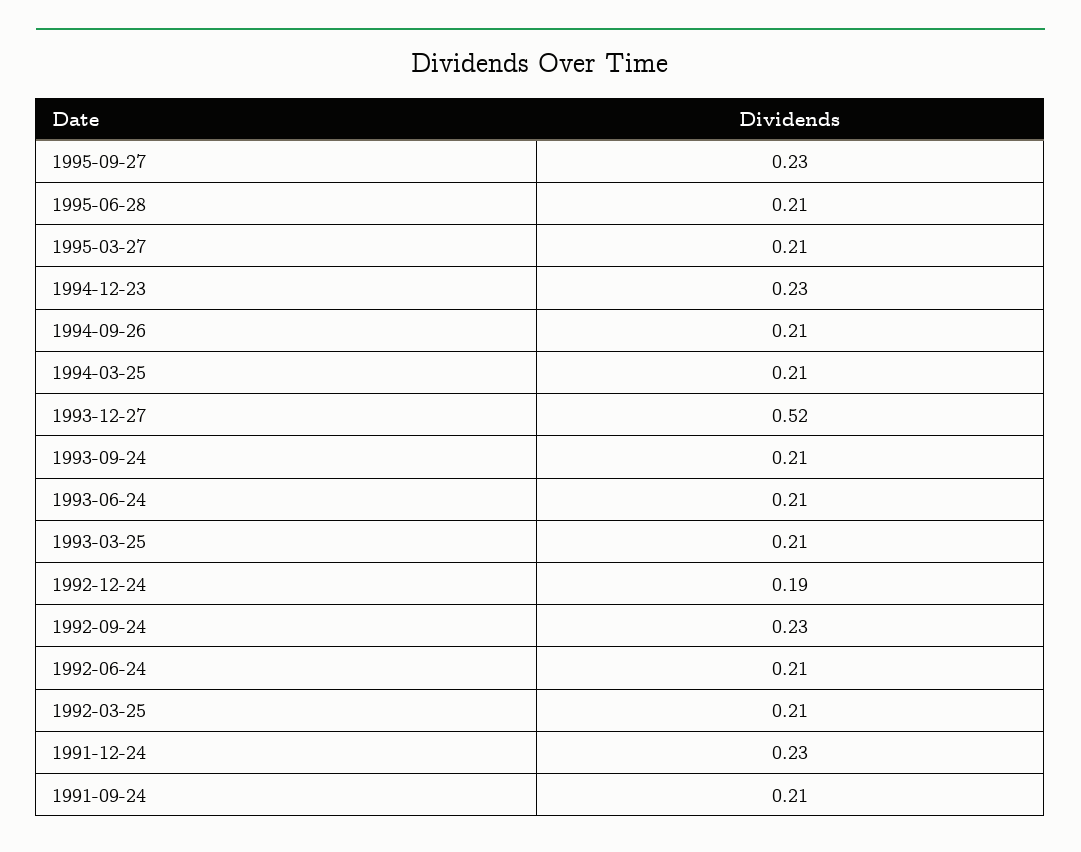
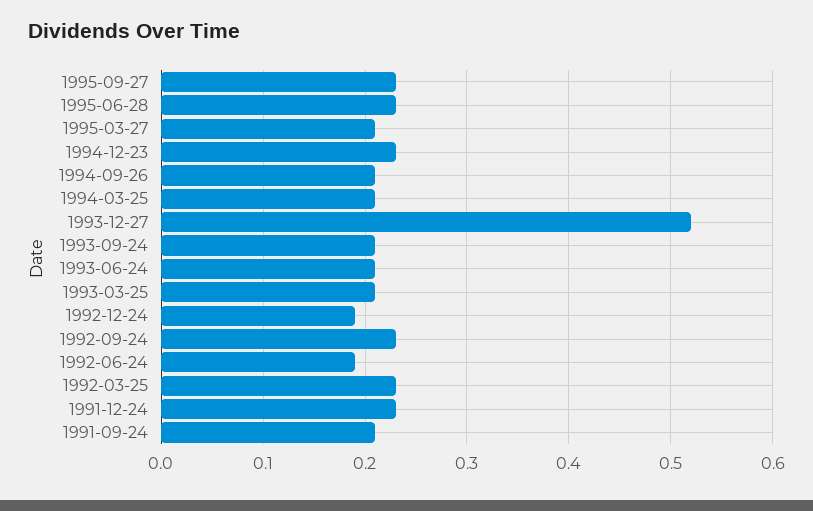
  {
    "1995-09-27": 0.23,
-   "1995-06-28": 0.21,
+   "1995-06-28": 0.23,
    "1995-03-27": 0.21,
    "1994-12-23": 0.23,
    "1994-09-26": 0.21,
    "1994-03-25": 0.21,
    "1993-12-27": 0.52,
    "1993-09-24": 0.21,
    "1993-06-24": 0.21,
    "1993-03-25": 0.21,
    "1992-12-24": 0.19,
    "1992-09-24": 0.23,
-   "1992-06-24": 0.21,
+   "1992-06-24": 0.19,
-   "1992-03-25": 0.21,
+   "1992-03-25": 0.23,
    "1991-12-24": 0.23,
    "1991-09-24": 0.21
  }

